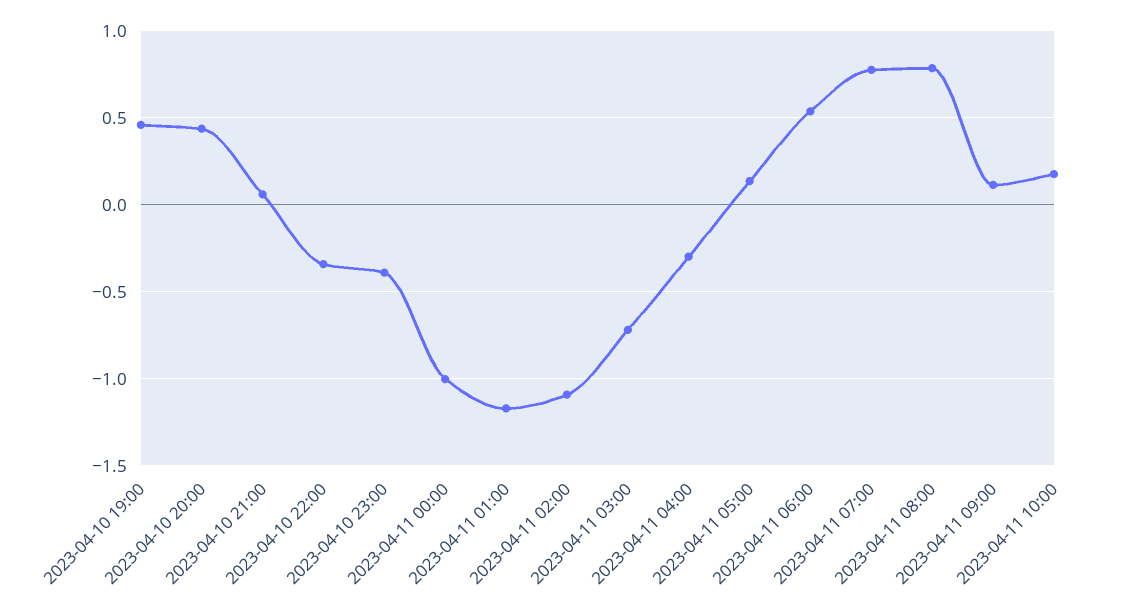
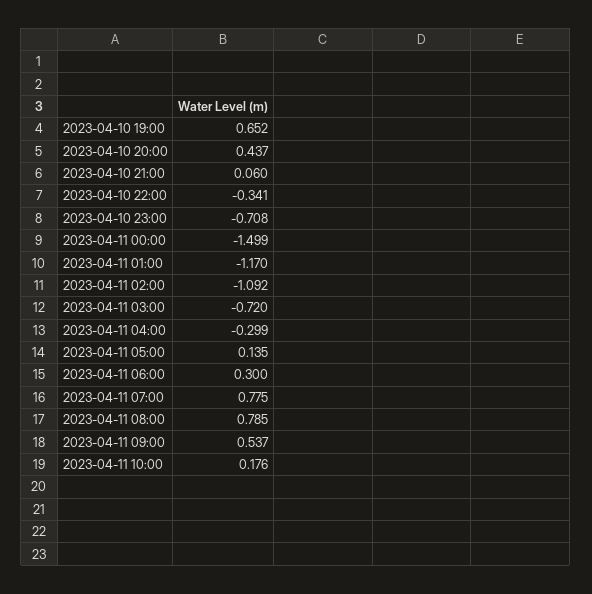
  {
-   "2023-04-10 19:00": 0.45,
+   "2023-04-10 19:00": 0.652,
    "2023-04-10 20:00": 0.437,
    "2023-04-10 21:00": 0.06,
    "2023-04-10 22:00": -0.341,
-   "2023-04-10 23:00": -0.4,
+   "2023-04-10 23:00": -0.708,
-   "2023-04-11 00:00": -1,
+   "2023-04-11 00:00": -1.499,
    "2023-04-11 01:00": -1.17,
    "2023-04-11 02:00": -1.092,
    "2023-04-11 03:00": -0.72,
    "2023-04-11 04:00": -0.299,
    "2023-04-11 05:00": 0.135,
-   "2023-04-11 06:00": 0.55,
+   "2023-04-11 06:00": 0.3,
    "2023-04-11 07:00": 0.775,
    "2023-04-11 08:00": 0.785,
-   "2023-04-11 09:00": 0.1,
+   "2023-04-11 09:00": 0.537,
    "2023-04-11 10:00": 0.176
  }

